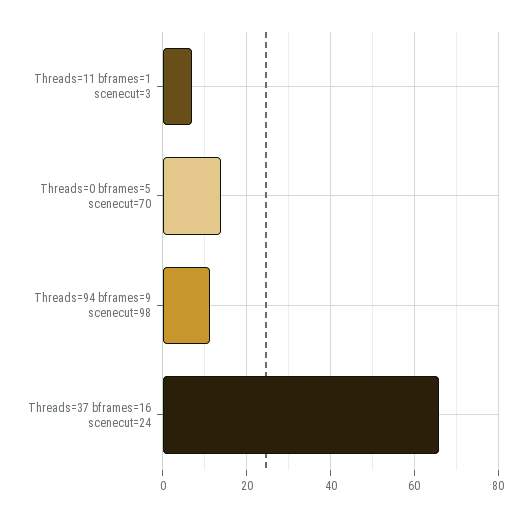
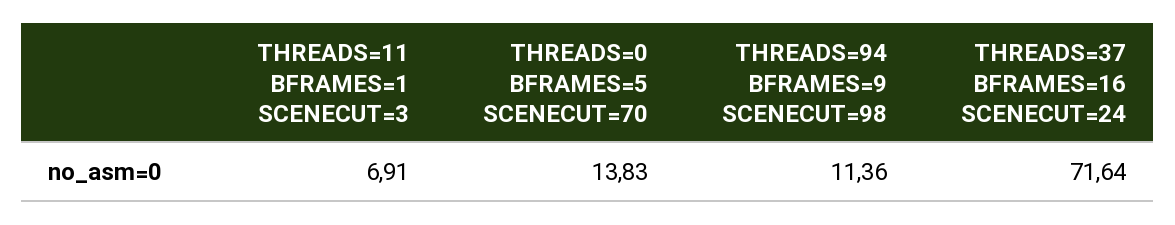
  {
    "Threads=11 bframes=1 scenecut=3": 6.91,
    "Threads=0 bframes=5 scenecut=70": 13.83,
    "Threads=94 bframes=9 scenecut=98": 11.36,
-   "Threads=37 bframes=16 scenecut=24": 66
+   "Threads=37 bframes=16 scenecut=24": 71.64
  }

